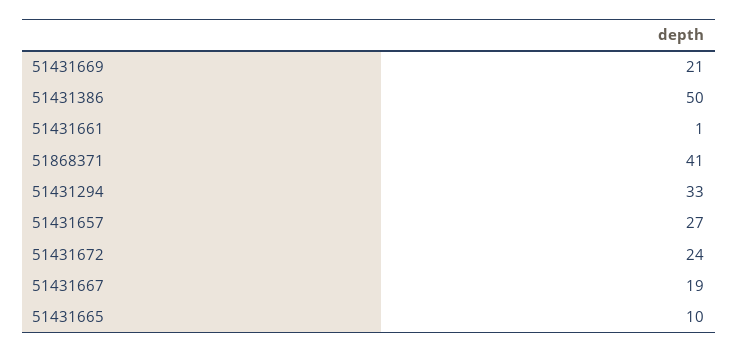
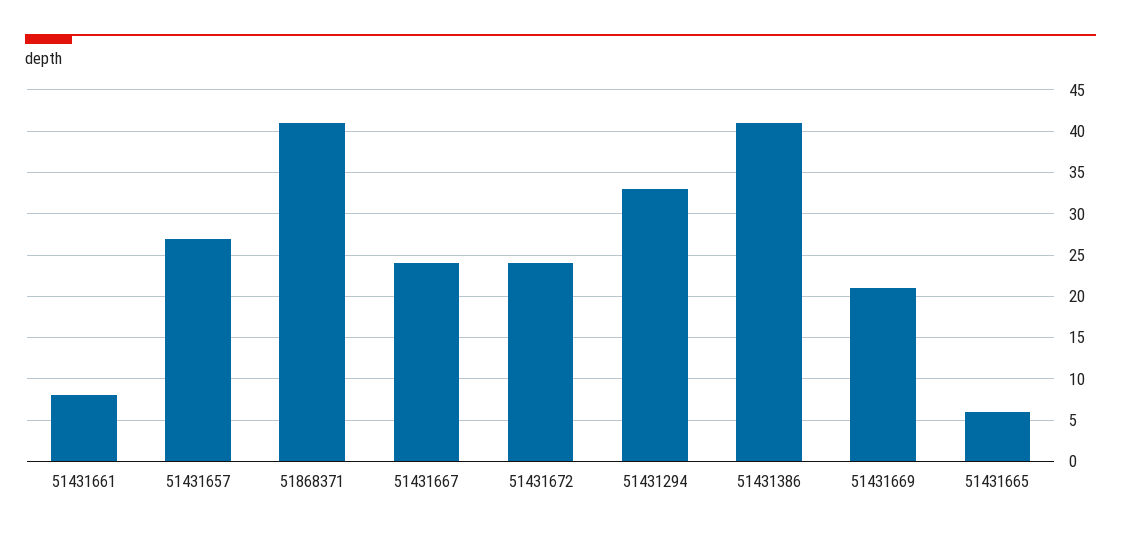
  {
    "51431669": 21,
-   "51431386": 50,
+   "51431386": 41,
-   "51431661": 1,
+   "51431661": 8,
    "51868371": 41,
    "51431294": 33,
    "51431657": 27,
    "51431672": 24,
-   "51431667": 19,
+   "51431667": 24,
-   "51431665": 10
+   "51431665": 6
  }

